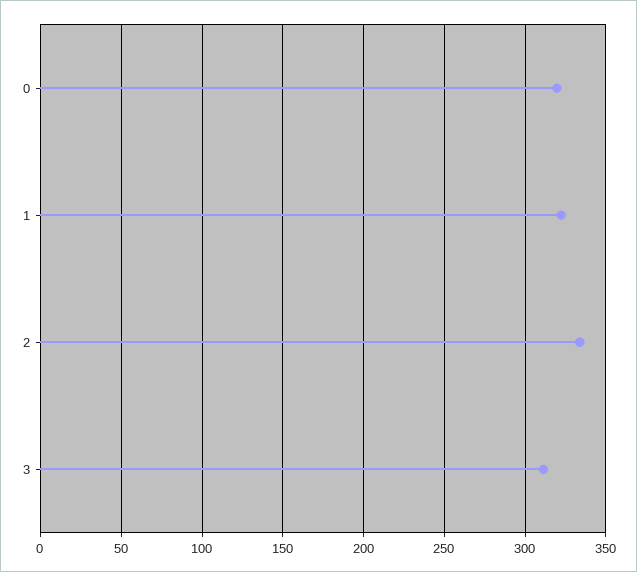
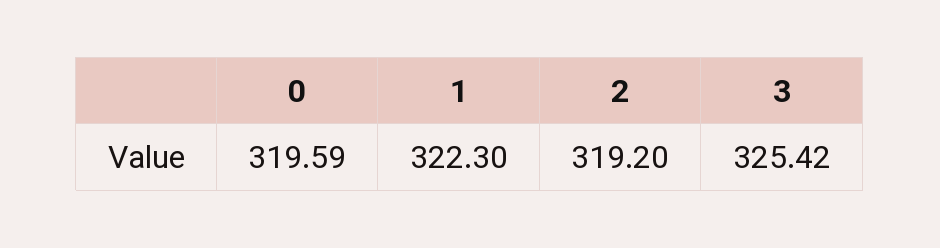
  {
    "0": 319.59,
    "1": 322.3,
-   "2": 335,
+   "2": 319.2,
-   "3": 310
+   "3": 325.42
  }

